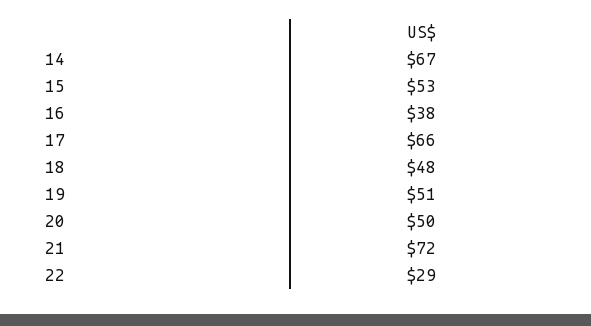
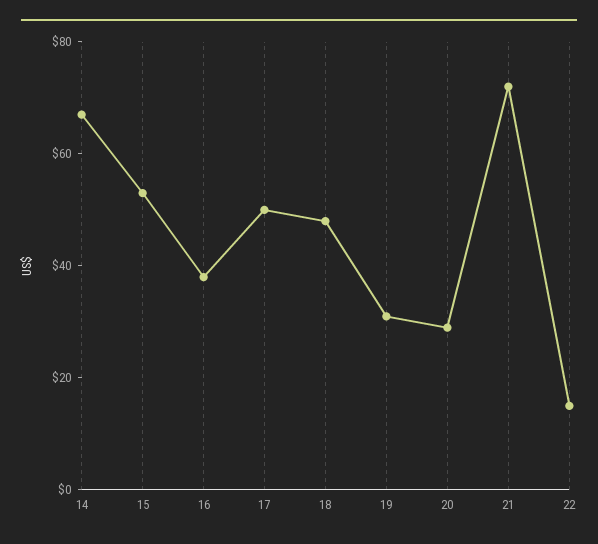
  {
    "14": 67,
    "15": 53,
    "16": 38,
-   "17": 66,
+   "17": 50,
    "18": 48,
-   "19": 51,
+   "19": 30,
-   "20": 50,
+   "20": 30,
    "21": 72,
-   "22": 29
+   "22": 15
  }

